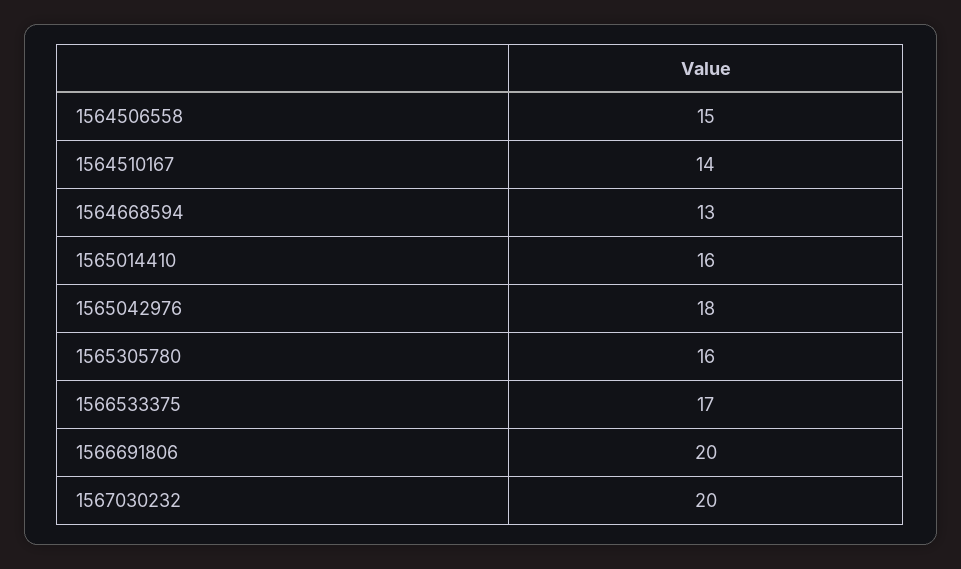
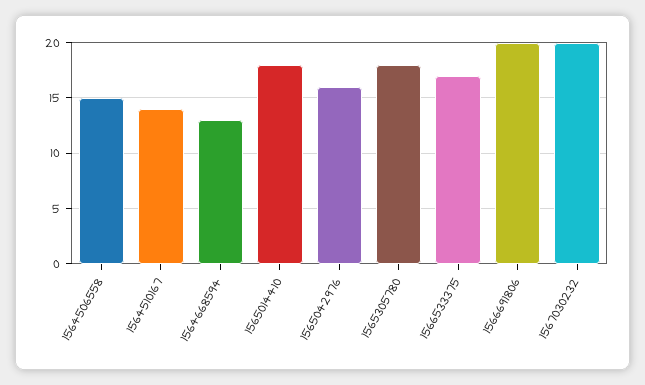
  {
    "1564506558": 15,
    "1564510167": 14,
    "1564668594": 13,
-   "1565014410": 16,
+   "1565014410": 18,
-   "1565042976": 18,
+   "1565042976": 16,
-   "1565305780": 16,
+   "1565305780": 18,
    "1566533375": 17,
    "1566691806": 20,
    "1567030232": 20
  }

